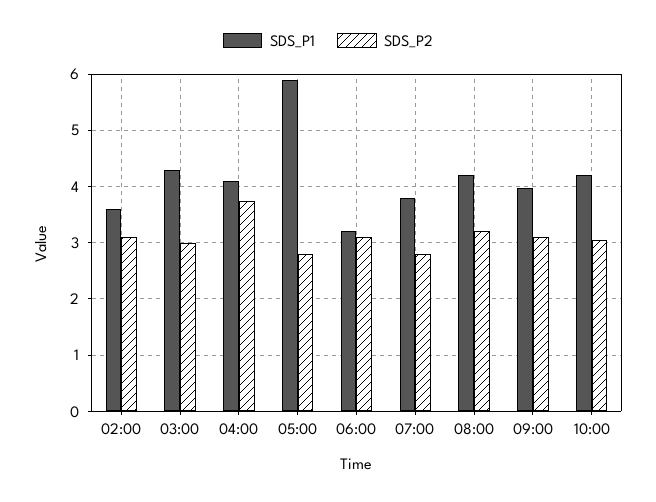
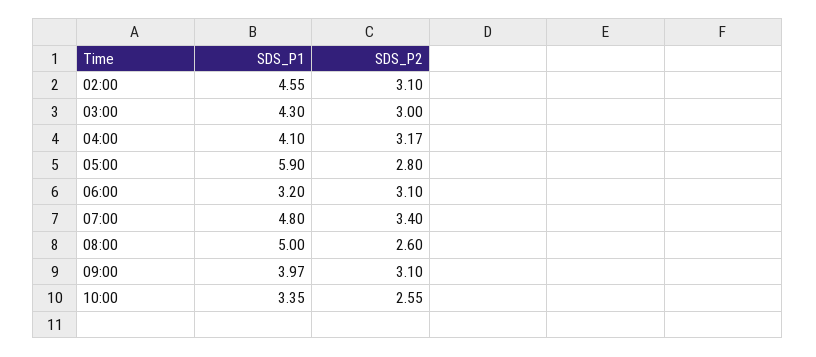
  {
    "SDS_P1": {
-     "02:00": 3.6,
+     "02:00": 4.55,
      "03:00": 4.3,
      "04:00": 4.1,
      "05:00": 5.9,
      "06:00": 3.2,
-     "07:00": 3.8,
+     "07:00": 4.8,
-     "08:00": 4.2,
+     "08:00": 5,
      "09:00": 3.97,
-     "10:00": 4.2
+     "10:00": 3.35
    },
    "SDS_P2": {
      "02:00": 3.1,
      "03:00": 3,
-     "04:00": 3.8,
+     "04:00": 3.17,
      "05:00": 2.8,
      "06:00": 3.1,
-     "07:00": 2.8,
+     "07:00": 3.4,
-     "08:00": 3.2,
+     "08:00": 2.6,
      "09:00": 3.1,
-     "10:00": 3
+     "10:00": 2.55
    }
  }

